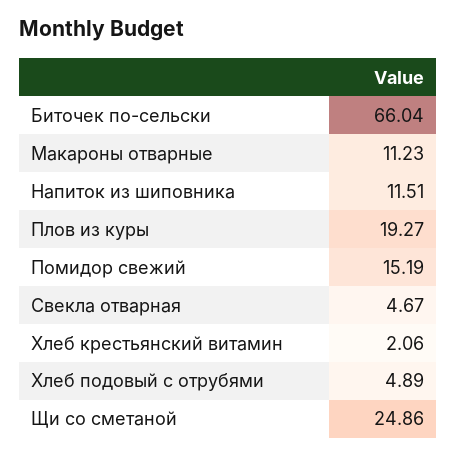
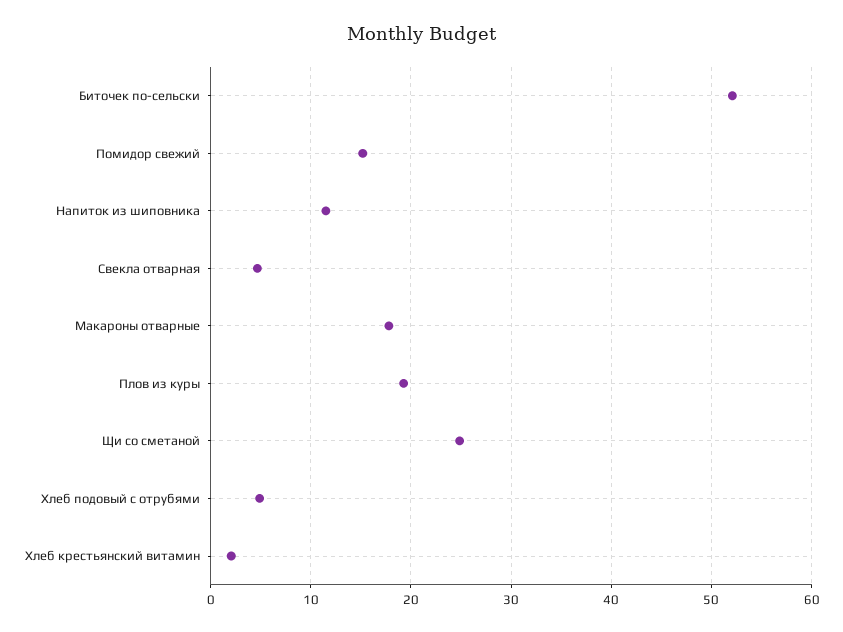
  {
-   "Биточек по-сельски": 66.04,
+   "Биточек по-сельски": 52,
-   "Макароны отварные": 11.23,
+   "Макароны отварные": 18,
    "Напиток из шиповника": 11.51,
    "Плов из куры": 19.27,
    "Помидор свежий": 15.19,
    "Свекла отварная": 4.67,
    "Хлеб крестьянский витамин": 2.06,
    "Хлеб подовый с отрубями": 4.89,
    "Щи со сметаной": 24.86
  }

